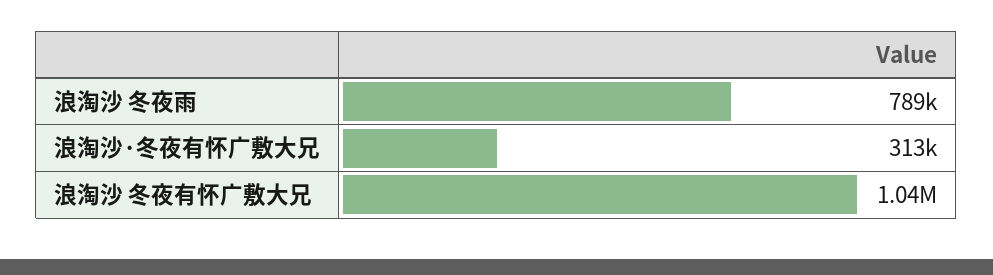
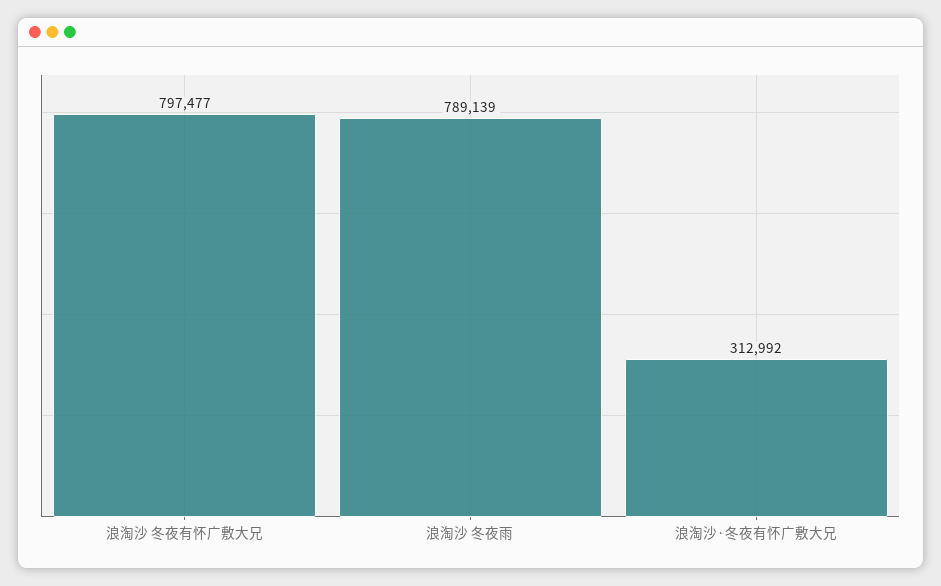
  {
    "浪淘沙 冬夜雨": 789139,
    "浪淘沙·冬夜有怀广敷大兄": 312992,
-   "浪淘沙 冬夜有怀广敷大兄": 1040000
+   "浪淘沙 冬夜有怀广敷大兄": 797477
  }

